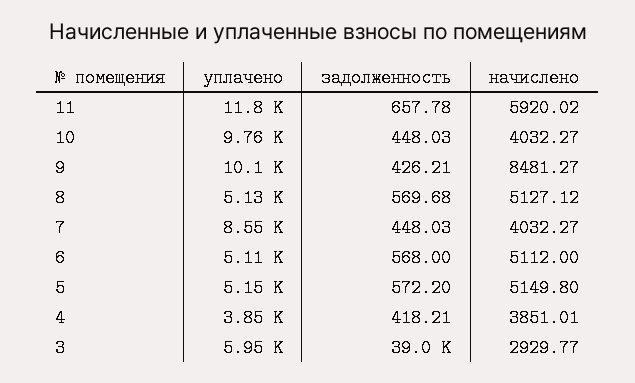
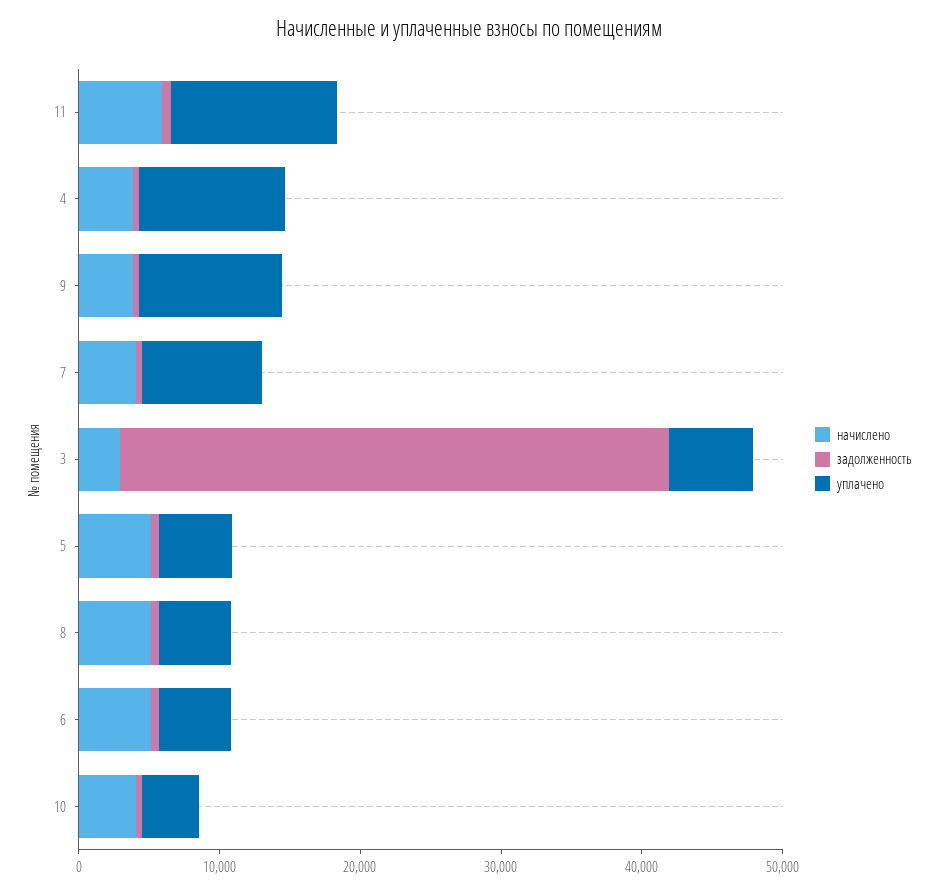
  {
    "уплачено": {
      "11": 11800,
-     "10": 9760,
+     "10": 4000,
      "9": 10100,
      "8": 5130,
      "7": 8550,
      "6": 5110,
      "5": 5150,
-     "4": 3850,
+     "4": 10000,
      "3": 5950
    },
    "задолженность": {
      "11": 657.78,
      "10": 448.03,
      "9": 426.21,
      "8": 569.68,
      "7": 448.03,
      "6": 568,
      "5": 572.2,
      "4": 418.21,
      "3": 39000
    },
    "начислено": {
      "11": 5920.02,
      "10": 4032.27,
-     "9": 8481.27,
+     "9": 4000,
      "8": 5127.12,
      "7": 4032.27,
      "6": 5112,
      "5": 5149.8,
      "4": 3851.01,
      "3": 2929.77
    }
  }

